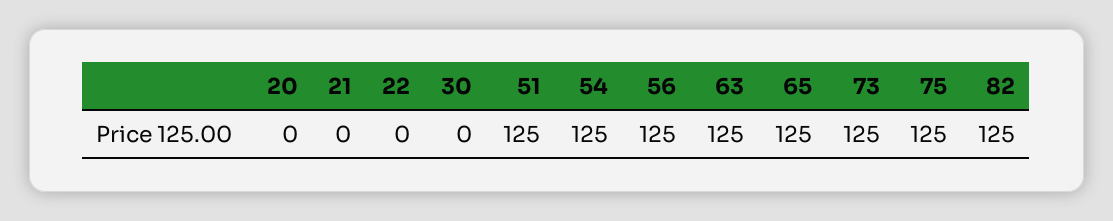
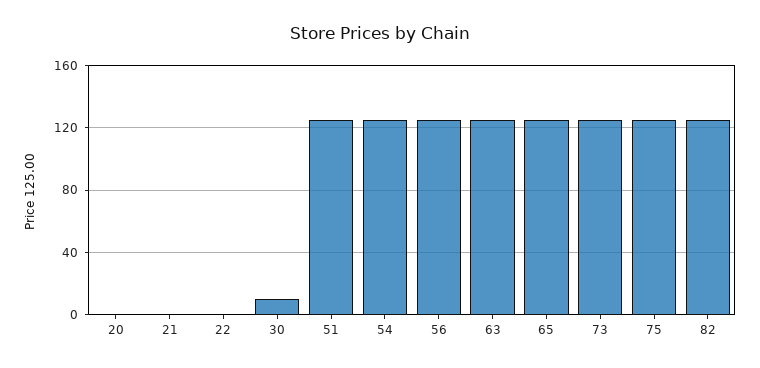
  {
    "20": 0,
    "21": 0,
    "22": 0,
-   "30": 0,
+   "30": 10,
    "51": 125,
    "54": 125,
    "56": 125,
    "63": 125,
    "65": 125,
    "73": 125,
    "75": 125,
    "82": 125
  }

